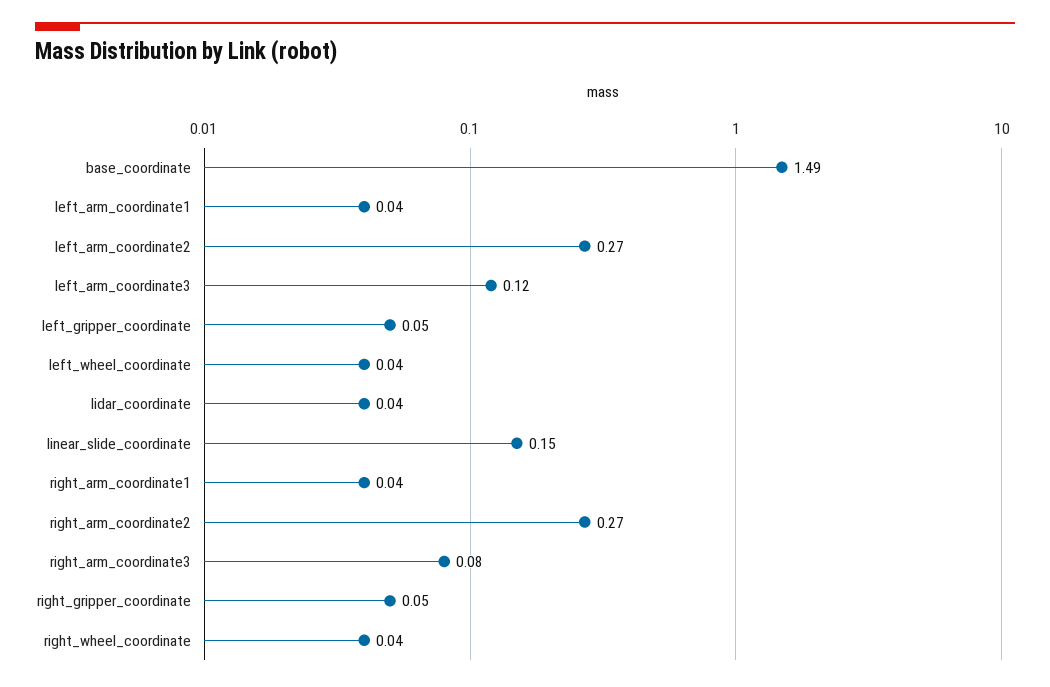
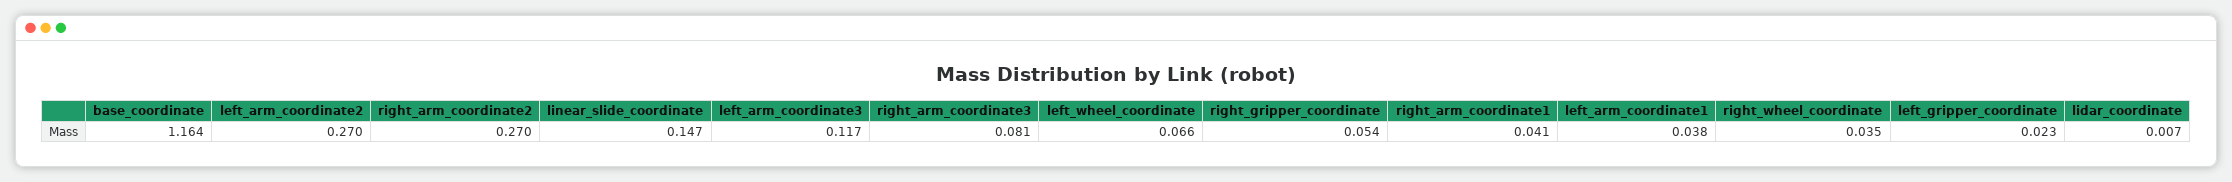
  {
-   "base_coordinate": 1.49,
+   "base_coordinate": 1.164,
    "left_arm_coordinate1": 0.038,
    "left_arm_coordinate2": 0.27,
    "left_arm_coordinate3": 0.117,
-   "left_gripper_coordinate": 0.05,
+   "left_gripper_coordinate": 0.023,
-   "left_wheel_coordinate": 0.04,
+   "left_wheel_coordinate": 0.066,
-   "lidar_coordinate": 0.04,
+   "lidar_coordinate": 0.007,
    "linear_slide_coordinate": 0.147,
    "right_arm_coordinate1": 0.041,
    "right_arm_coordinate2": 0.27,
    "right_arm_coordinate3": 0.081,
    "right_gripper_coordinate": 0.054,
    "right_wheel_coordinate": 0.035
  }

